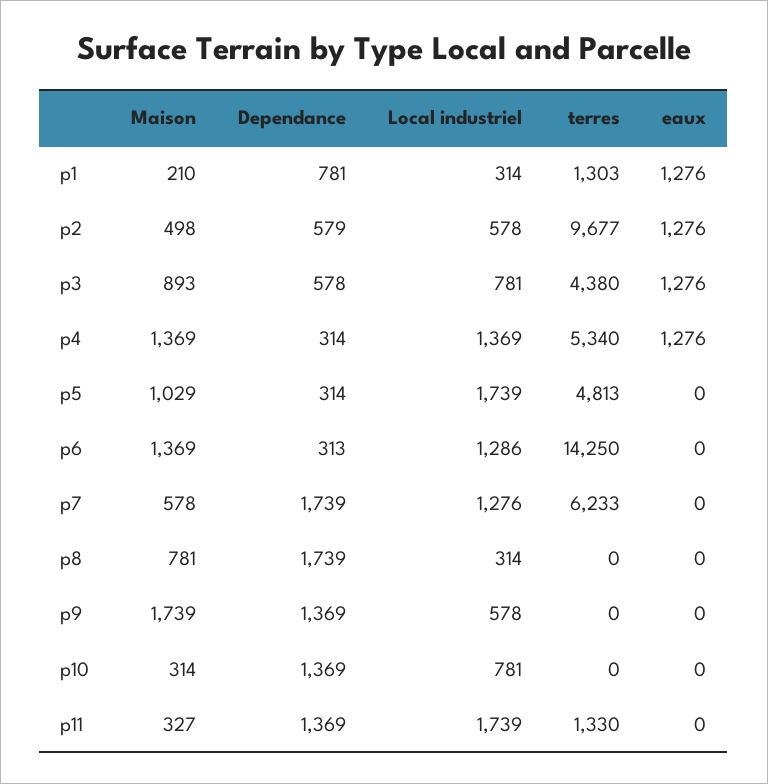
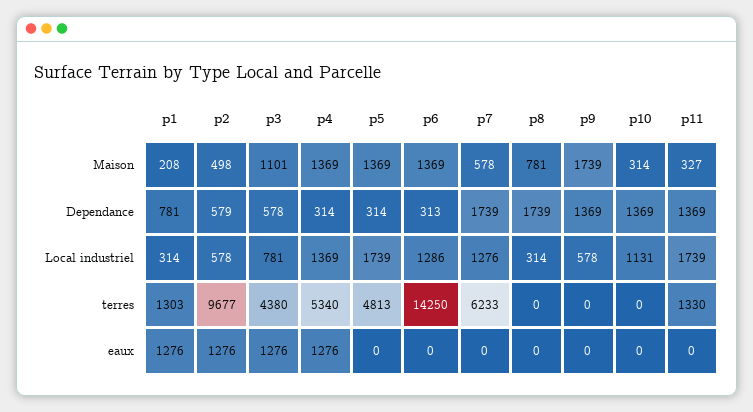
  {
    "Maison": {
-     "p1": 210,
+     "p1": 208,
      "p2": 498,
-     "p3": 893,
+     "p3": 1101,
      "p4": 1369,
-     "p5": 1029,
+     "p5": 1369,
      "p6": 1369,
      "p7": 578,
      "p8": 781,
      "p9": 1739,
      "p10": 314,
      "p11": 327
    },
    "Dependance": {
      "p1": 781,
      "p2": 579,
      "p3": 578,
      "p4": 314,
      "p5": 314,
      "p6": 313,
      "p7": 1739,
      "p8": 1739,
      "p9": 1369,
      "p10": 1369,
      "p11": 1369
    },
    "Local industriel": {
      "p1": 314,
      "p2": 578,
      "p3": 781,
      "p4": 1369,
      "p5": 1739,
      "p6": 1286,
      "p7": 1276,
      "p8": 314,
      "p9": 578,
-     "p10": 781,
+     "p10": 1131,
      "p11": 1739
    },
    "terres": {
      "p1": 1303,
      "p2": 9677,
      "p3": 4380,
      "p4": 5340,
      "p5": 4813,
      "p6": 14250,
      "p7": 6233,
      "p8": 0,
      "p9": 0,
      "p10": 0,
      "p11": 1330
    },
    "eaux": {
      "p1": 1276,
      "p2": 1276,
      "p3": 1276,
      "p4": 1276,
      "p5": 0,
      "p6": 0,
      "p7": 0,
      "p8": 0,
      "p9": 0,
      "p10": 0,
      "p11": 0
    }
  }

